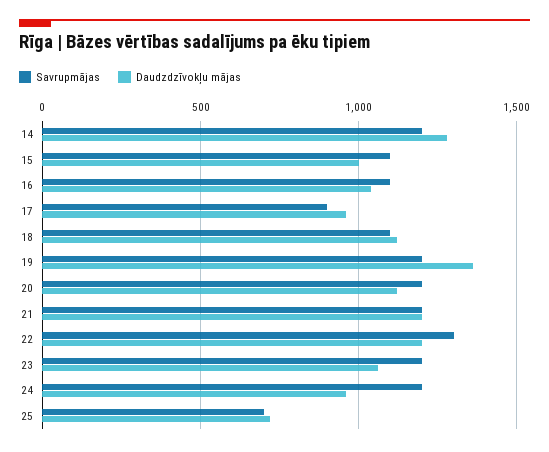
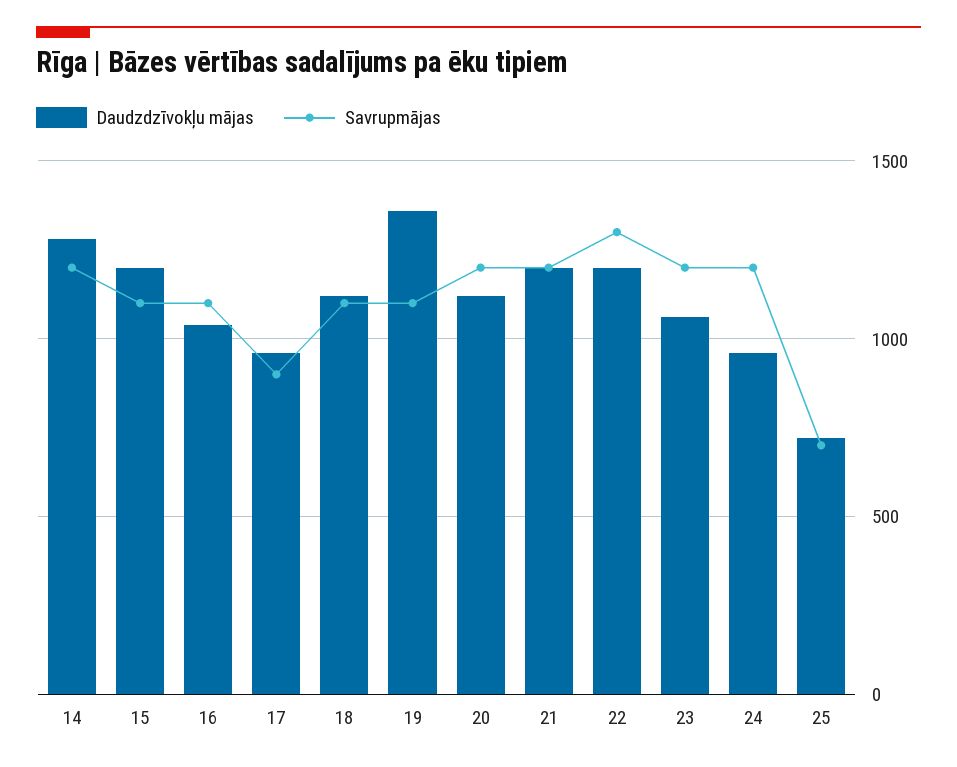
  {
    "Savrupmājas": {
      "14": 1200,
      "15": 1100,
      "16": 1100,
      "17": 900,
      "18": 1100,
-     "19": 1200,
+     "19": 1100,
      "20": 1200,
      "21": 1200,
      "22": 1300,
      "23": 1200,
      "24": 1200,
      "25": 700
    },
    "Daudzdzīvokļu mājas": {
      "14": 1300,
-     "15": 1000,
+     "15": 1200,
      "16": 1050,
      "17": 950,
      "18": 1100,
      "19": 1350,
      "20": 1100,
      "21": 1200,
      "22": 1200,
      "23": 1050,
      "24": 950,
      "25": 700
    }
  }

